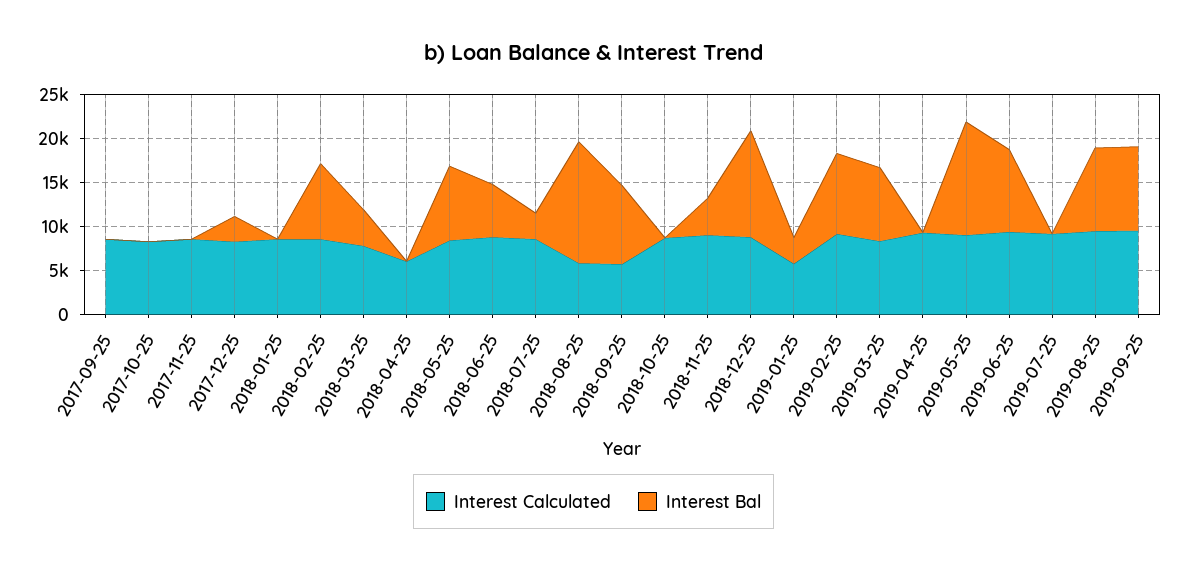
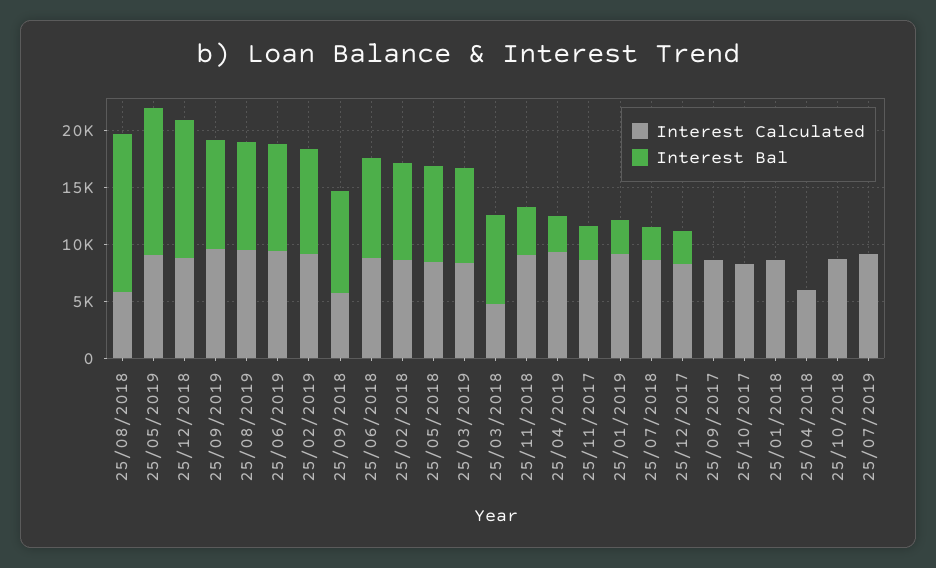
  {
    "Interest Calculated": {
      "2017-09-25": 9000,
      "2017-10-25": 8000,
      "2017-11-25": 9000,
      "2017-12-25": 8000,
      "2018-01-25": 9000,
      "2018-02-25": 9000,
-     "2018-03-25": 8000,
+     "2018-03-25": 5000,
      "2018-04-25": 6000,
      "2018-05-25": 8000,
      "2018-06-25": 9000,
      "2018-07-25": 9000,
      "2018-08-25": 6000,
      "2018-09-25": 6000,
      "2018-10-25": 9000,
      "2018-11-25": 9000,
      "2018-12-25": 9000,
-     "2019-01-25": 6000,
+     "2019-01-25": 9000,
      "2019-02-25": 9000,
      "2019-03-25": 8000,
      "2019-04-25": 9000,
      "2019-05-25": 9000,
      "2019-06-25": 9000,
      "2019-07-25": 9000,
      "2019-08-25": 9000,
      "2019-09-25": 10000
    },
    "Interest Bal": {
      "2017-09-25": 0,
      "2017-10-25": 0,
-     "2017-11-25": 0,
+     "2017-11-25": 3000,
      "2017-12-25": 3000,
      "2018-01-25": 0,
      "2018-02-25": 9000,
-     "2018-03-25": 4000,
+     "2018-03-25": 8000,
      "2018-04-25": 0,
      "2018-05-25": 8000,
-     "2018-06-25": 6000,
+     "2018-06-25": 9000,
      "2018-07-25": 3000,
      "2018-08-25": 14000,
      "2018-09-25": 9000,
      "2018-10-25": 0,
      "2018-11-25": 4000,
      "2018-12-25": 12000,
      "2019-01-25": 3000,
      "2019-02-25": 9000,
      "2019-03-25": 8000,
-     "2019-04-25": 0,
+     "2019-04-25": 3000,
      "2019-05-25": 13000,
      "2019-06-25": 9000,
      "2019-07-25": 0,
      "2019-08-25": 9000,
      "2019-09-25": 10000
    }
  }

